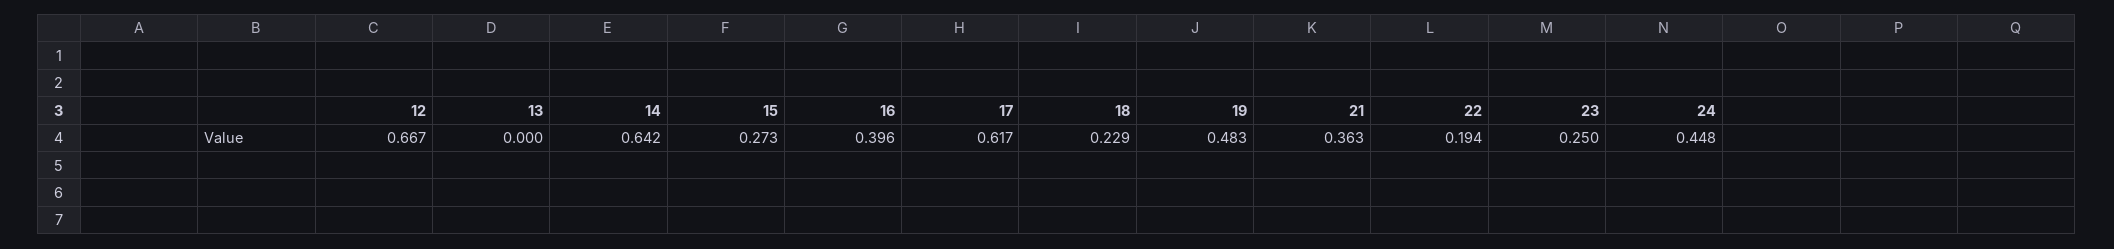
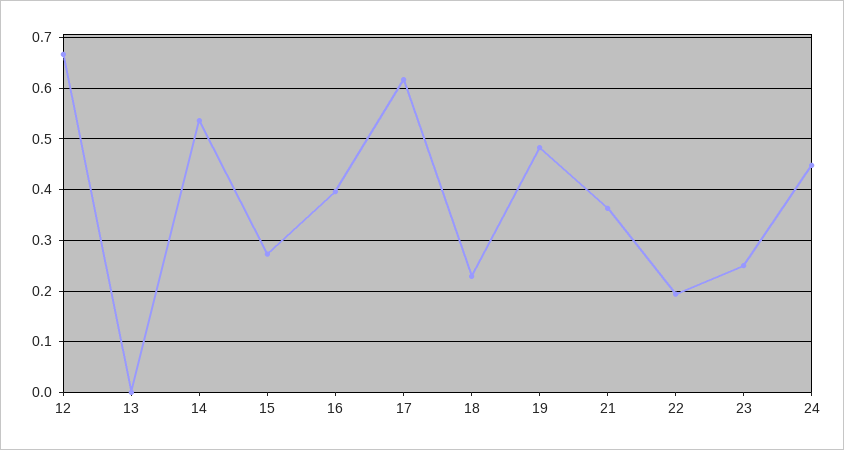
  {
    "12": 0.667,
    "13": 0,
-   "14": 0.642,
+   "14": 0.54,
    "15": 0.273,
    "16": 0.396,
    "17": 0.617,
    "18": 0.229,
    "19": 0.483,
    "21": 0.363,
    "22": 0.194,
    "23": 0.25,
    "24": 0.448
  }

